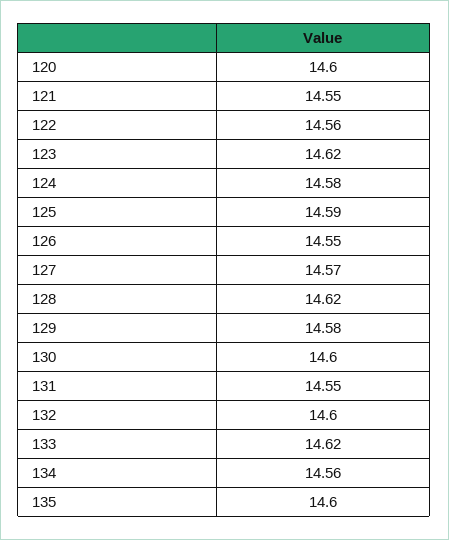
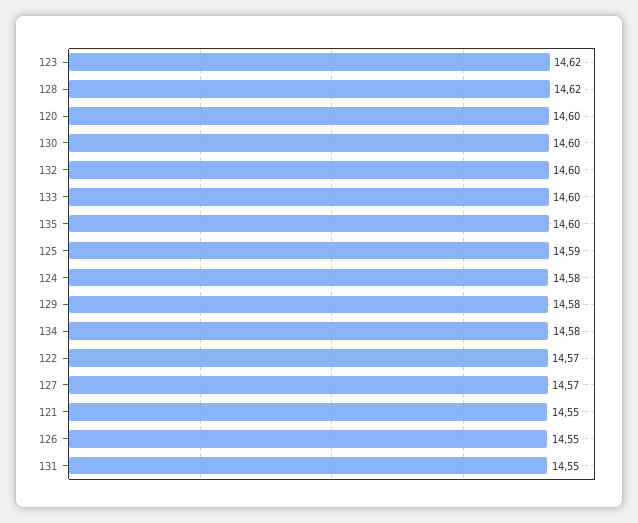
  {
    "120": 14.6,
    "121": 14.55,
-   "122": 14.56,
+   "122": 14.57,
    "123": 14.62,
    "124": 14.58,
    "125": 14.59,
    "126": 14.55,
    "127": 14.57,
    "128": 14.62,
    "129": 14.58,
    "130": 14.6,
    "131": 14.55,
    "132": 14.6,
-   "133": 14.62,
+   "133": 14.6,
-   "134": 14.56,
+   "134": 14.58,
    "135": 14.6
  }

